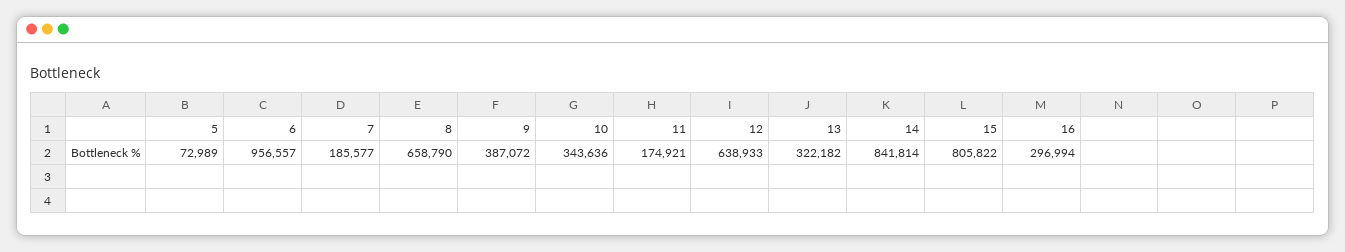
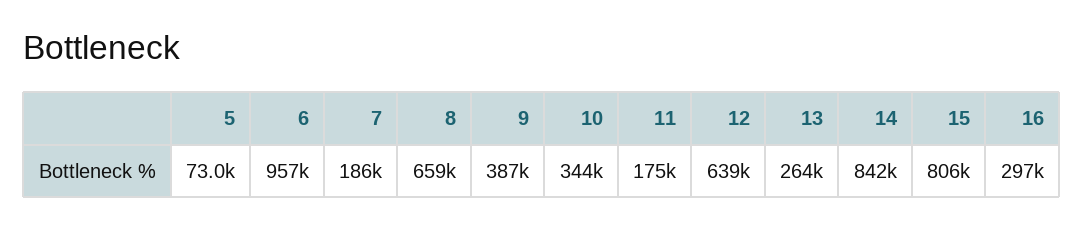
  {
    "5": 72989,
    "6": 956557,
    "7": 185577,
    "8": 658790,
    "9": 387072,
    "10": 343636,
    "11": 174921,
    "12": 638933,
-   "13": 322182,
+   "13": 264000,
    "14": 841814,
    "15": 805822,
    "16": 296994
  }

